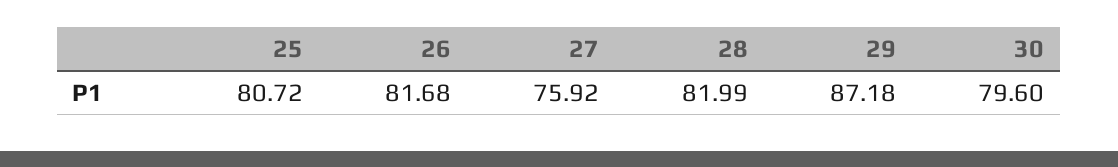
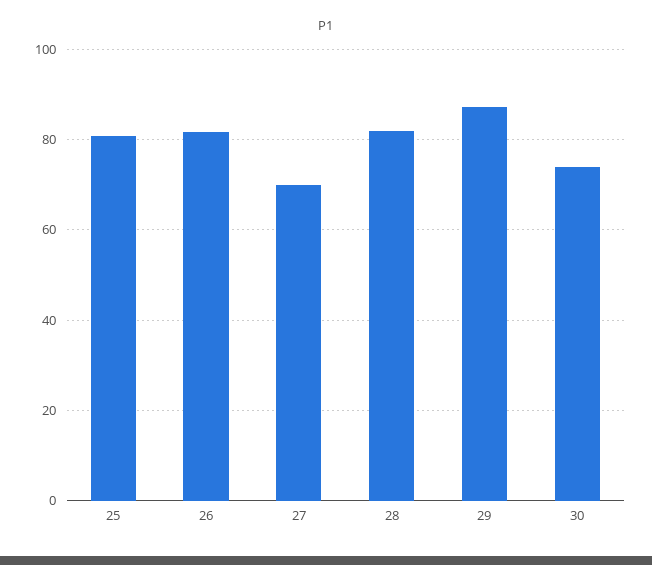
  {
    "25": 80.72,
    "26": 81.68,
-   "27": 75.92,
+   "27": 70,
    "28": 81.99,
    "29": 87.18,
-   "30": 79.6
+   "30": 74
  }

